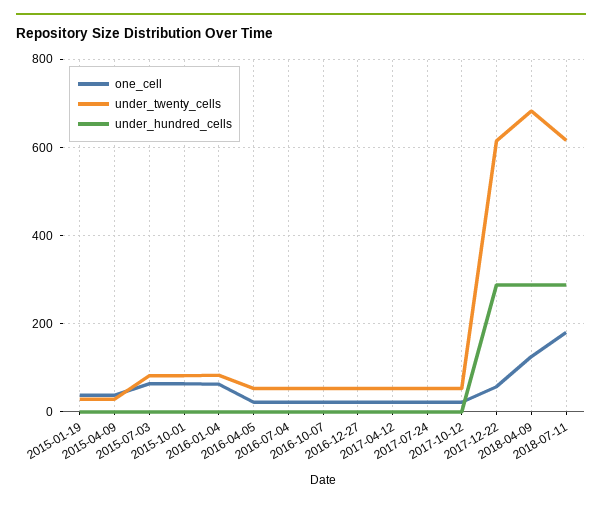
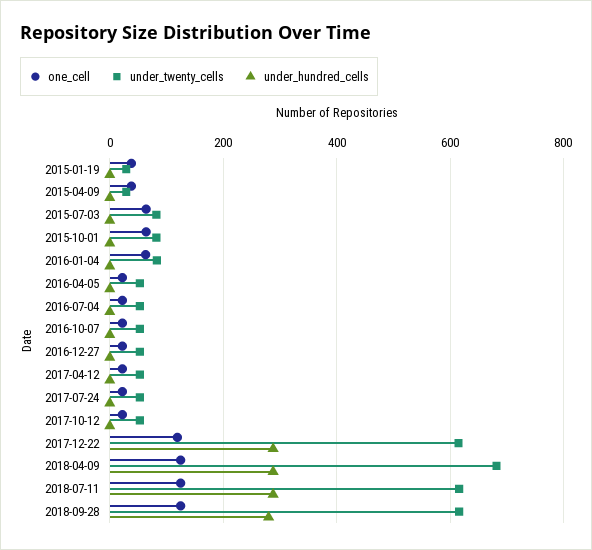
  {
    "one_cell": {
      "2015-01-19": 40,
      "2015-04-09": 40,
      "2015-07-03": 60,
      "2015-10-01": 60,
      "2016-01-04": 60,
      "2016-04-05": 20,
      "2016-07-04": 20,
      "2016-10-07": 20,
      "2016-12-27": 20,
      "2017-04-12": 20,
      "2017-07-24": 20,
      "2017-10-12": 20,
-     "2017-12-22": 60,
+     "2017-12-22": 120,
      "2018-04-09": 120,
-     "2018-07-11": 180
+     "2018-07-11": 120,
+     "2018-09-28": 120
    },
    "under_twenty_cells": {
      "2015-01-19": 20,
      "2015-04-09": 20,
      "2015-07-03": 80,
      "2015-10-01": 80,
      "2016-01-04": 80,
      "2016-04-05": 60,
      "2016-07-04": 60,
      "2016-10-07": 60,
      "2016-12-27": 60,
      "2017-04-12": 60,
      "2017-07-24": 60,
      "2017-10-12": 60,
      "2017-12-22": 620,
      "2018-04-09": 680,
-     "2018-07-11": 620
+     "2018-07-11": 620,
+     "2018-09-28": 620
    },
    "under_hundred_cells": {
      "2015-01-19": 0,
      "2015-04-09": 0,
      "2015-07-03": 0,
      "2015-10-01": 0,
      "2016-01-04": 0,
      "2016-04-05": 0,
      "2016-07-04": 0,
      "2016-10-07": 0,
      "2016-12-27": 0,
      "2017-04-12": 0,
      "2017-07-24": 0,
      "2017-10-12": 0,
      "2017-12-22": 280,
      "2018-04-09": 280,
-     "2018-07-11": 280
+     "2018-07-11": 280,
+     "2018-09-28": 280
    }
  }

